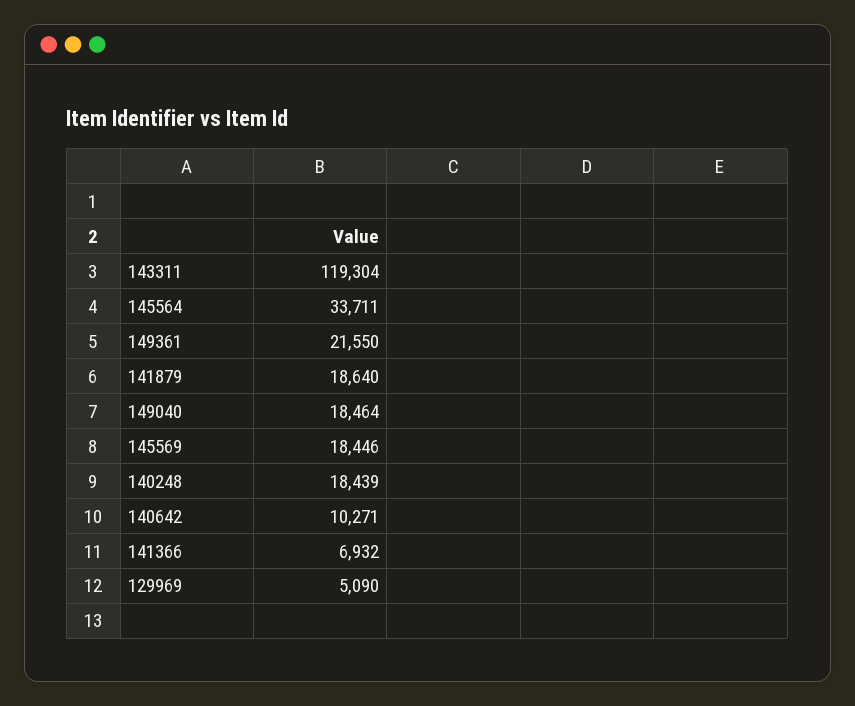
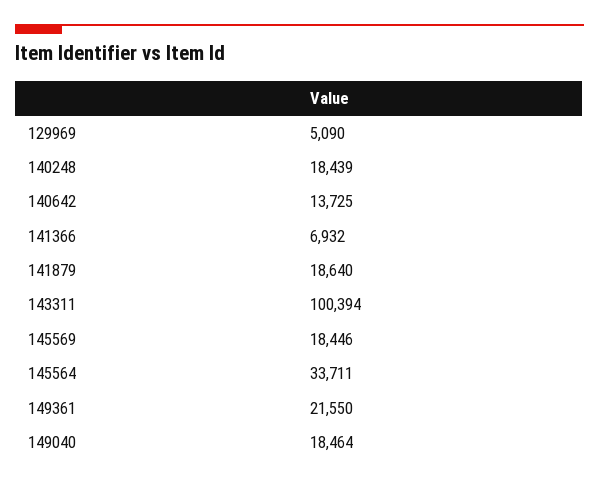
  {
-   "143311": 119304,
+   "143311": 100394,
    "145564": 33711,
    "149361": 21550,
    "141879": 18640,
    "149040": 18464,
    "145569": 18446,
    "140248": 18439,
-   "140642": 10271,
+   "140642": 13725,
    "141366": 6932,
    "129969": 5090
  }

